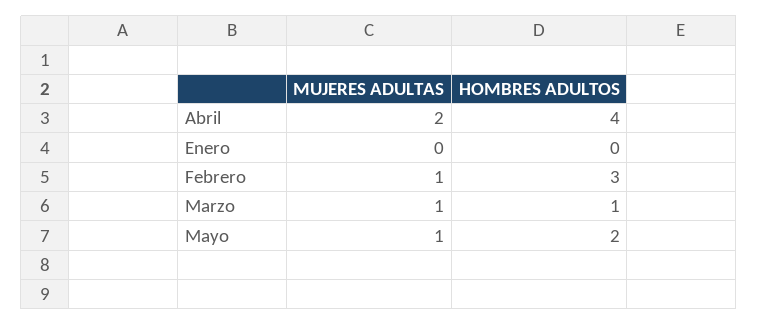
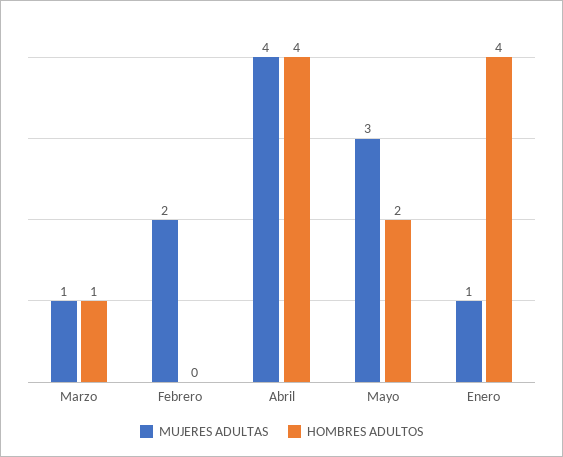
  {
    "MUJERES ADULTAS": {
-     "Abril": 2,
+     "Abril": 4,
-     "Enero": 0,
+     "Enero": 1,
-     "Febrero": 1,
+     "Febrero": 2,
      "Marzo": 1,
-     "Mayo": 1
+     "Mayo": 3
    },
    "HOMBRES ADULTOS": {
      "Abril": 4,
-     "Enero": 0,
+     "Enero": 4,
-     "Febrero": 3,
+     "Febrero": 0,
      "Marzo": 1,
      "Mayo": 2
    }
  }

